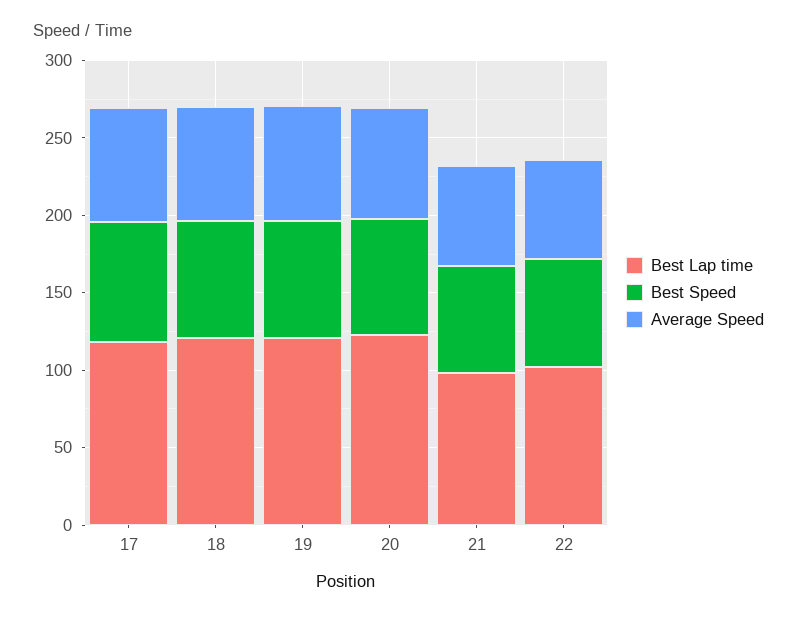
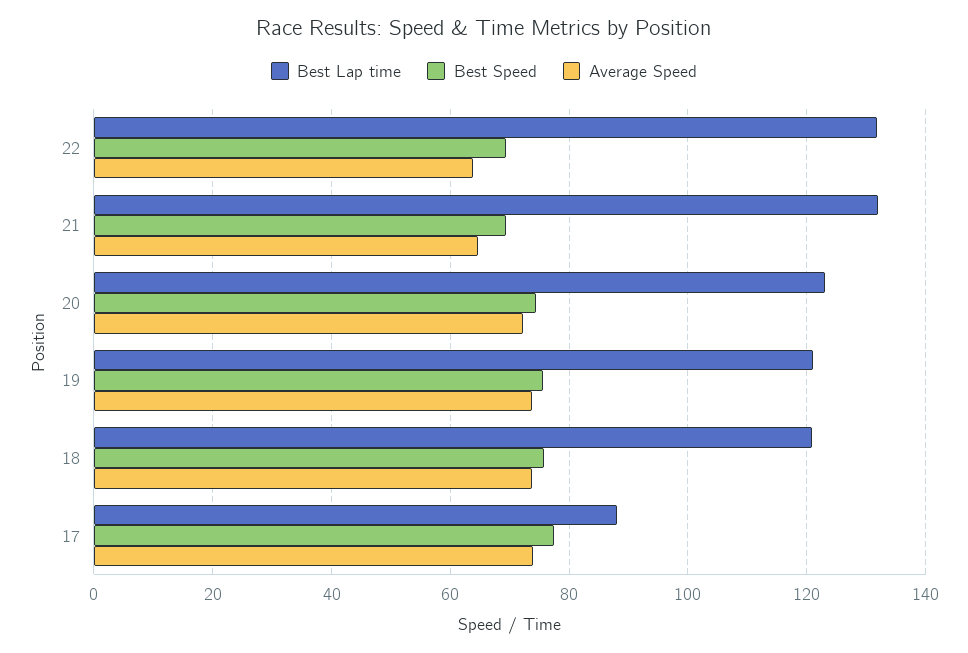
  {
    "Best Lap time": {
-     "17": 120,
+     "17": 88,
      "18": 120,
      "19": 122,
      "20": 124,
-     "21": 100,
+     "21": 132,
-     "22": 100
+     "22": 132
    },
    "Best Speed": {
      "17": 78,
      "18": 76,
      "19": 76,
      "20": 74,
      "21": 70,
      "22": 70
    },
    "Average Speed": {
      "17": 74,
      "18": 74,
      "19": 74,
      "20": 72,
      "21": 64,
      "22": 64
    }
  }

